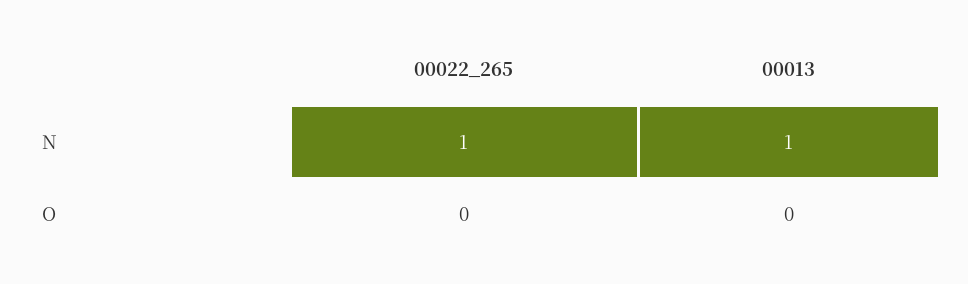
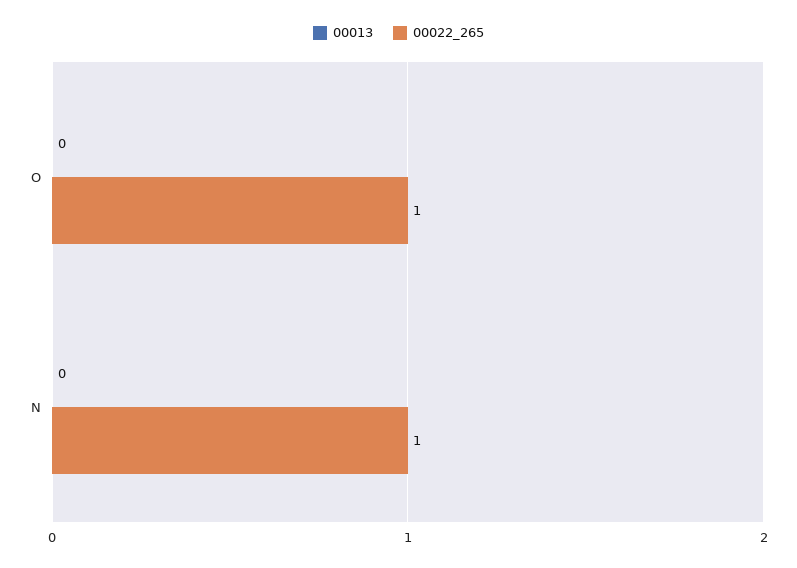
  {
    "00022_265": {
      "N": 1,
-     "O": 0
+     "O": 1
    },
    "00013": {
-     "N": 1,
+     "N": 0,
      "O": 0
    }
  }

